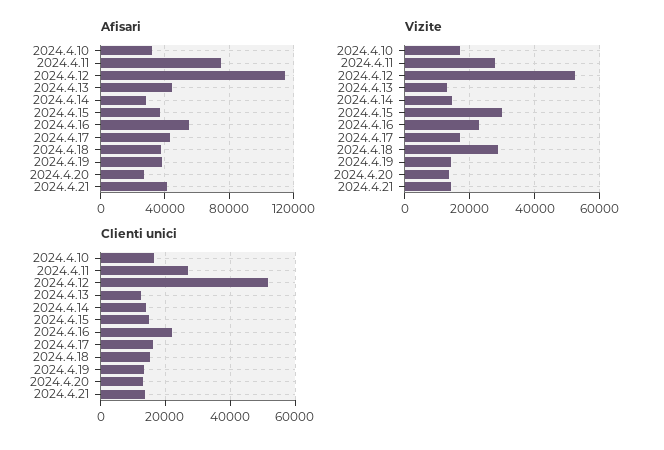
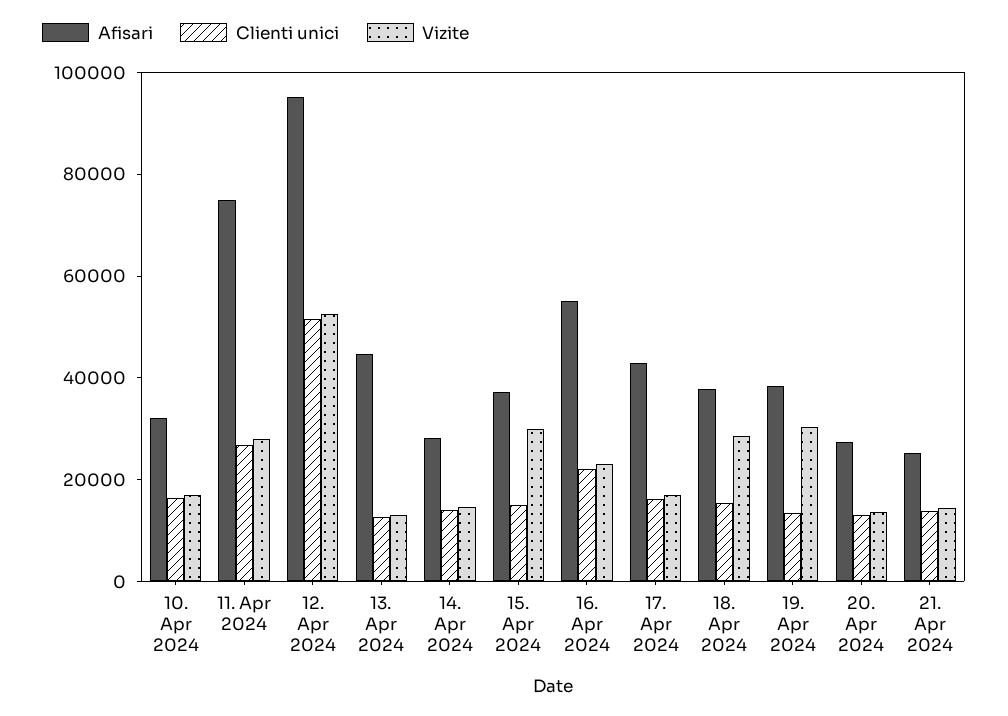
  {
    "Afisari": {
      "2024.4.10": 30000,
      "2024.4.11": 75000,
-     "2024.4.12": 115000,
+     "2024.4.12": 95000,
      "2024.4.13": 45000,
      "2024.4.14": 30000,
      "2024.4.15": 35000,
      "2024.4.16": 55000,
      "2024.4.17": 45000,
      "2024.4.18": 40000,
      "2024.4.19": 40000,
      "2024.4.20": 25000,
-     "2024.4.21": 40000
+     "2024.4.21": 25000
    },
    "Vizite": {
      "2024.4.10": 18000,
      "2024.4.11": 28000,
      "2024.4.12": 52000,
      "2024.4.13": 14000,
      "2024.4.14": 14000,
      "2024.4.15": 30000,
      "2024.4.16": 22000,
      "2024.4.17": 16000,
      "2024.4.18": 28000,
-     "2024.4.19": 14000,
+     "2024.4.19": 30000,
      "2024.4.20": 14000,
      "2024.4.21": 14000
    },
    "Clienti unici": {
      "2024.4.10": 16000,
      "2024.4.11": 26000,
      "2024.4.12": 52000,
      "2024.4.13": 12000,
      "2024.4.14": 14000,
      "2024.4.15": 16000,
      "2024.4.16": 22000,
      "2024.4.17": 16000,
      "2024.4.18": 16000,
      "2024.4.19": 14000,
      "2024.4.20": 14000,
      "2024.4.21": 14000
    }
  }

